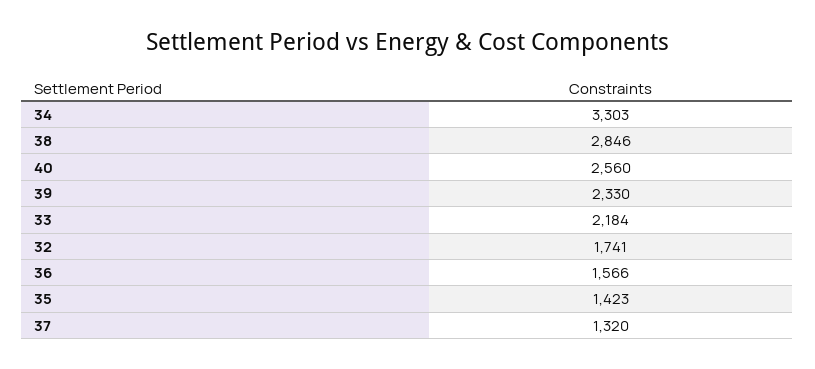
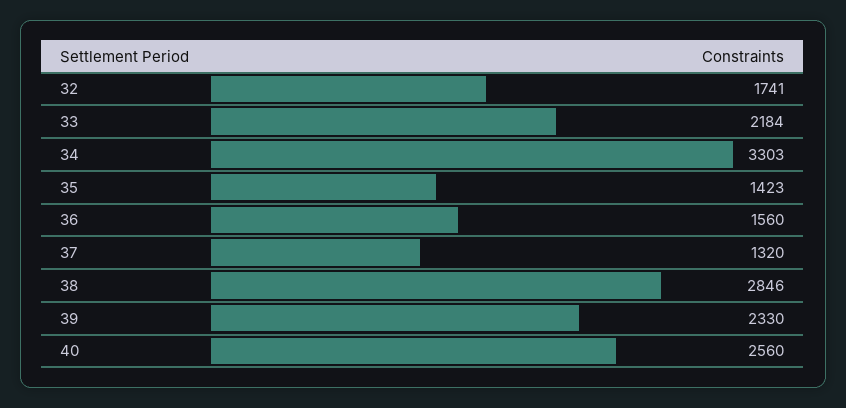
  {
    "34": 3303,
    "38": 2846,
    "40": 2560,
    "39": 2330,
    "33": 2184,
    "32": 1741,
-   "36": 1566,
+   "36": 1560,
    "35": 1423,
    "37": 1320
  }

